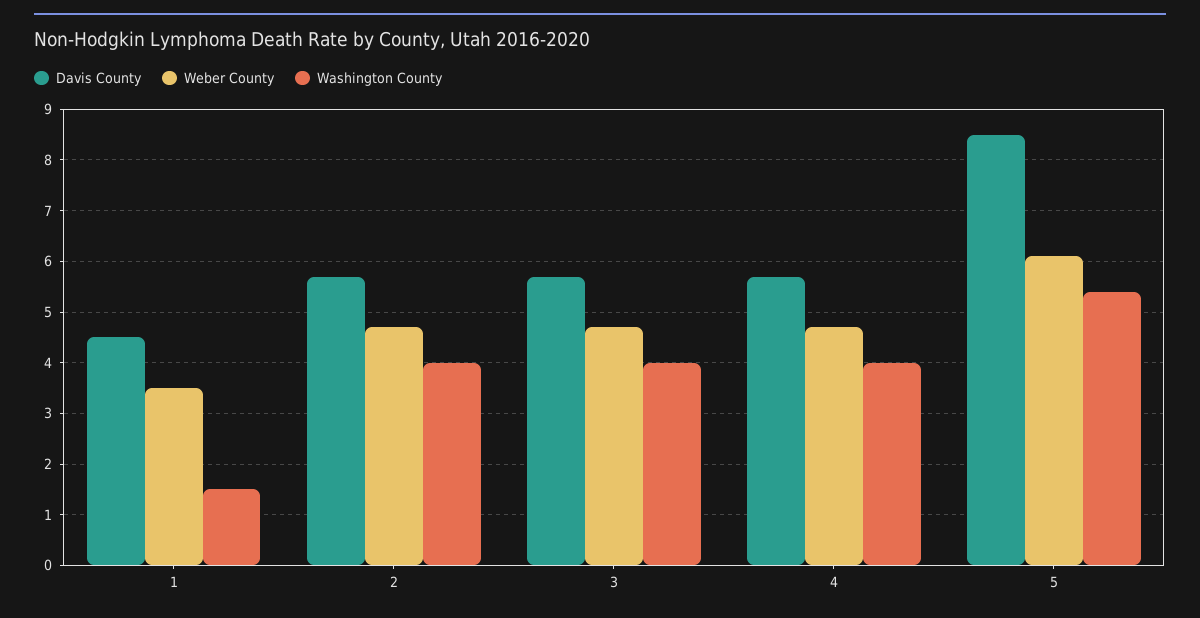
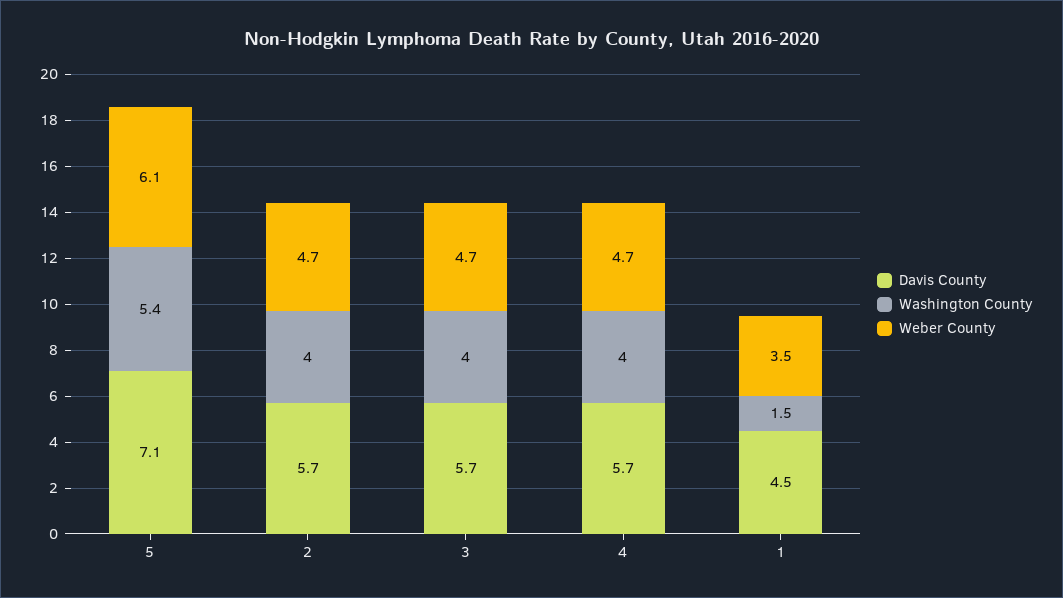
  {
    "Davis County": {
      "1": 4.5,
      "2": 5.7,
      "3": 5.7,
      "4": 5.7,
-     "5": 8.5
+     "5": 7.1
    },
    "Weber County": {
      "1": 3.5,
      "2": 4.7,
      "3": 4.7,
      "4": 4.7,
      "5": 6.1
    },
    "Washington County": {
      "1": 1.5,
      "2": 4,
      "3": 4,
      "4": 4,
      "5": 5.4
    }
  }

